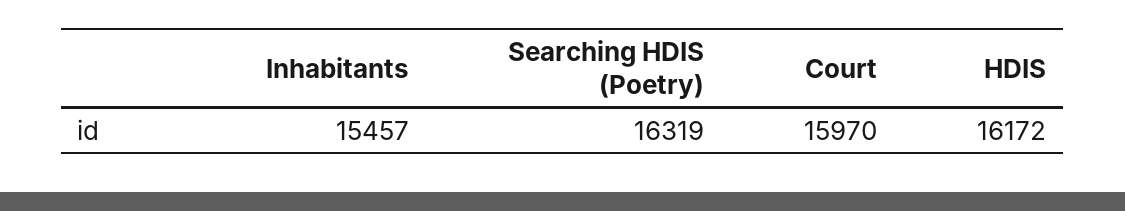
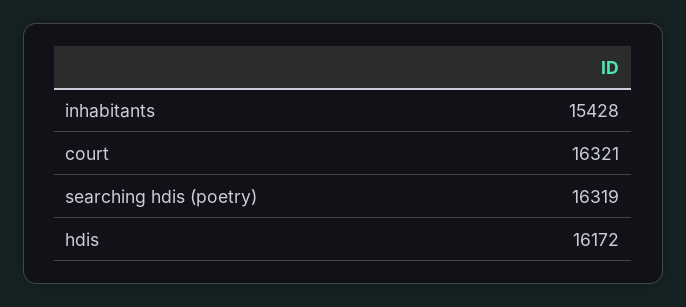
  {
-   "Inhabitants": 15457,
+   "Inhabitants": 15428,
    "Searching HDIS (Poetry)": 16319,
-   "Court": 15970,
+   "Court": 16321,
    "HDIS": 16172
  }

